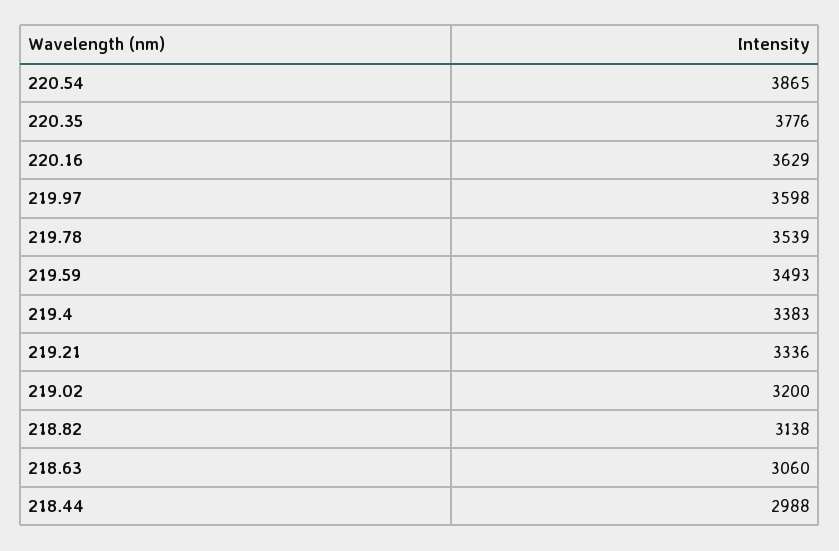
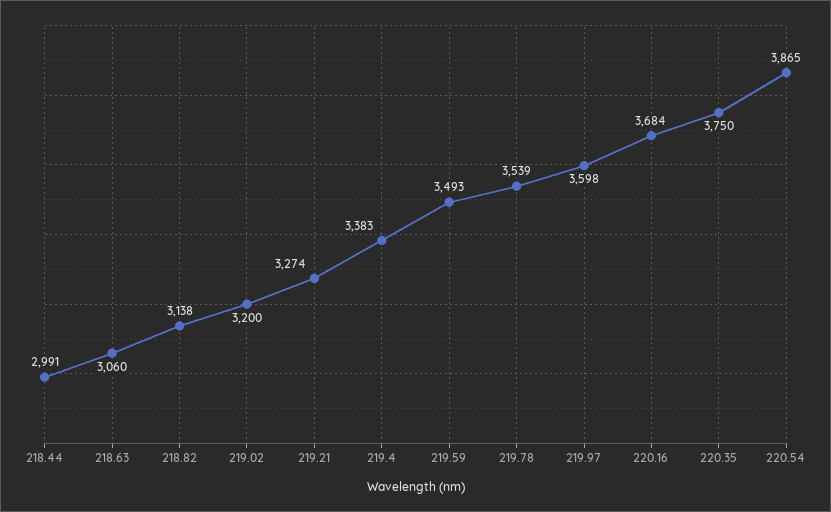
  {
    "220.54": 3865,
-   "220.35": 3776,
+   "220.35": 3750,
-   "220.16": 3629,
+   "220.16": 3684,
    "219.97": 3598,
    "219.78": 3539,
    "219.59": 3493,
    "219.4": 3383,
-   "219.21": 3336,
+   "219.21": 3274,
    "219.02": 3200,
    "218.82": 3138,
    "218.63": 3060,
-   "218.44": 2988
+   "218.44": 2991
  }

